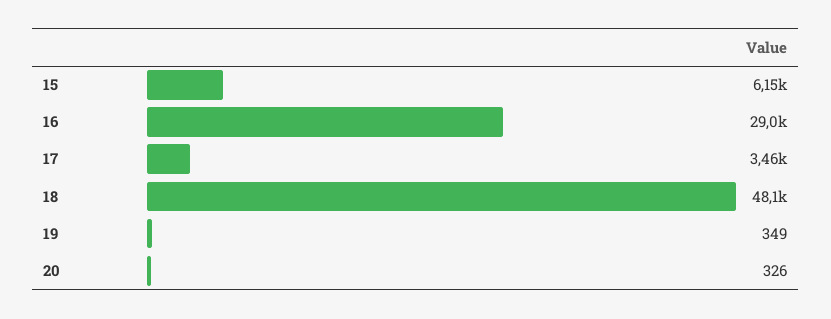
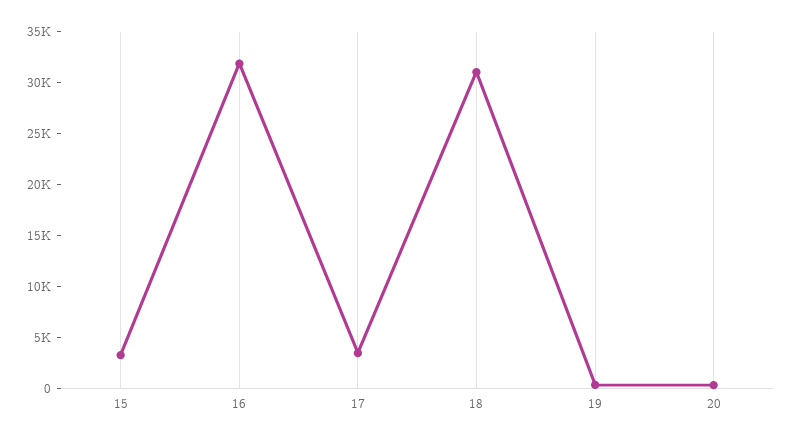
  {
-   "15": 6150,
+   "15": 3000,
-   "16": 29000,
+   "16": 32000,
    "17": 3460,
-   "18": 48100,
+   "18": 31000,
    "19": 349,
    "20": 326
  }

